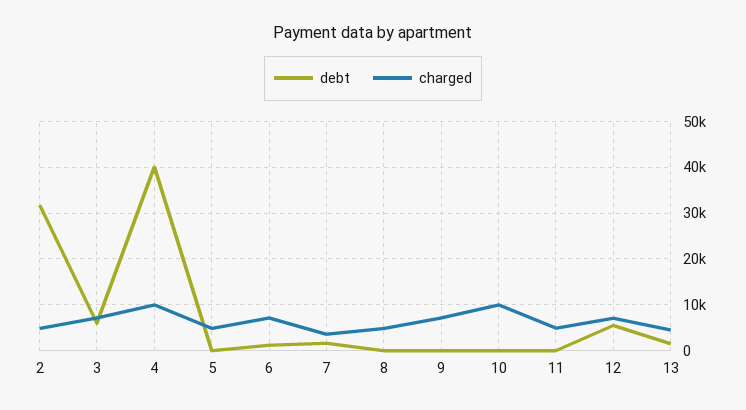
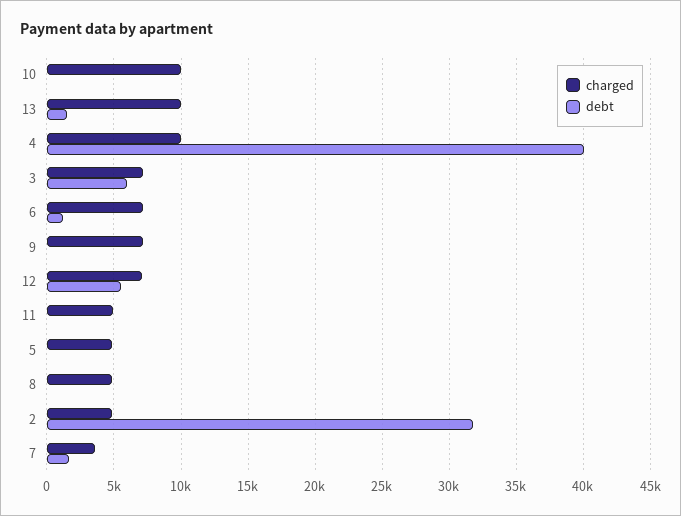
  {
    "debt": {
      "2": 31500,
      "3": 6000,
      "4": 40000,
      "5": 0,
      "6": 1000,
      "7": 1500,
      "8": 0,
      "9": 0,
      "10": 0,
      "11": 0,
      "12": 5500,
      "13": 1500
    },
    "charged": {
      "2": 5000,
      "3": 7000,
      "4": 10000,
      "5": 5000,
      "6": 7000,
      "7": 3500,
      "8": 5000,
      "9": 7000,
      "10": 10000,
      "11": 5000,
      "12": 7000,
-     "13": 4000
+     "13": 10000
    }
  }

